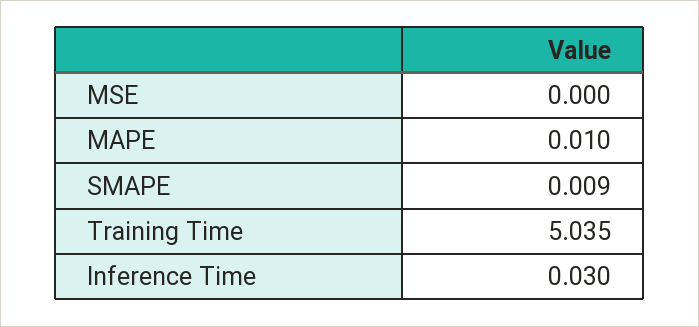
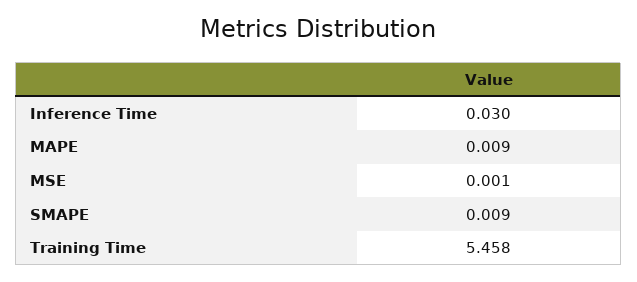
  {
-   "MSE": 0,
+   "MSE": 0.001,
-   "MAPE": 0.01,
+   "MAPE": 0.009,
    "SMAPE": 0.009,
-   "Training Time": 5.035,
+   "Training Time": 5.458,
    "Inference Time": 0.03
  }

